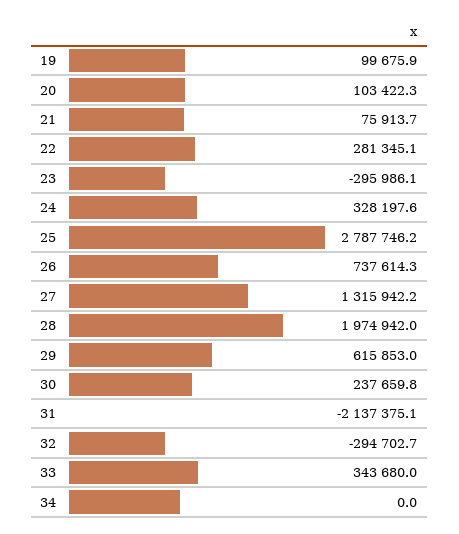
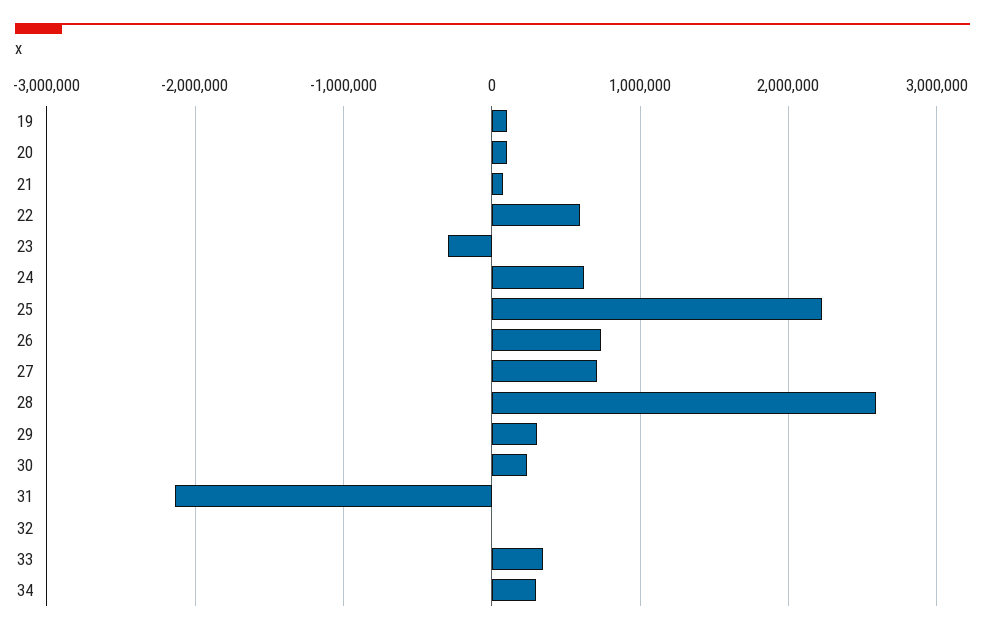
  {
    "19": 99675.9,
    "20": 103422.3,
    "21": 75913.7,
-   "22": 281345.1,
+   "22": 600000,
    "23": -295986.1,
-   "24": 328197.6,
+   "24": 600000,
-   "25": 2787746.2,
+   "25": 2200000,
    "26": 737614.3,
-   "27": 1315942.2,
+   "27": 700000,
-   "28": 1974942,
+   "28": 2600000,
-   "29": 615853,
+   "29": 300000,
    "30": 237659.8,
    "31": -2137375.1,
-   "32": -294702.7,
+   "32": 0,
    "33": 343680,
-   "34": 0
+   "34": 300000
  }

